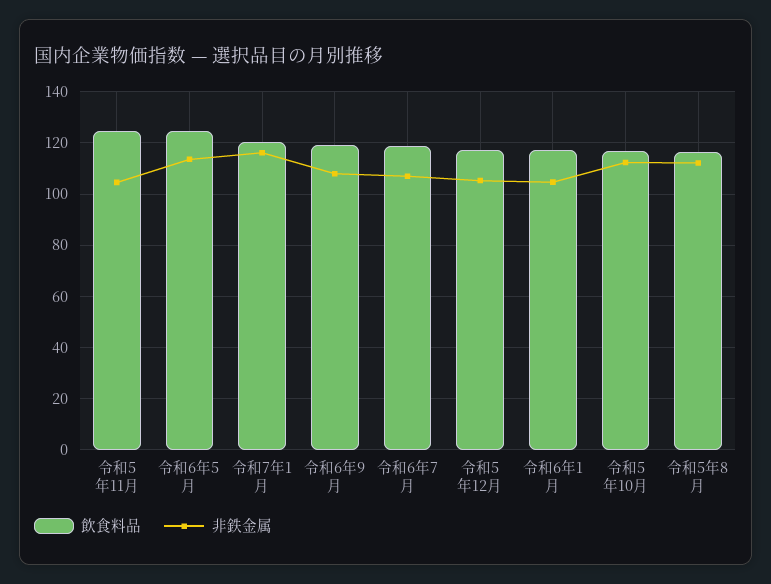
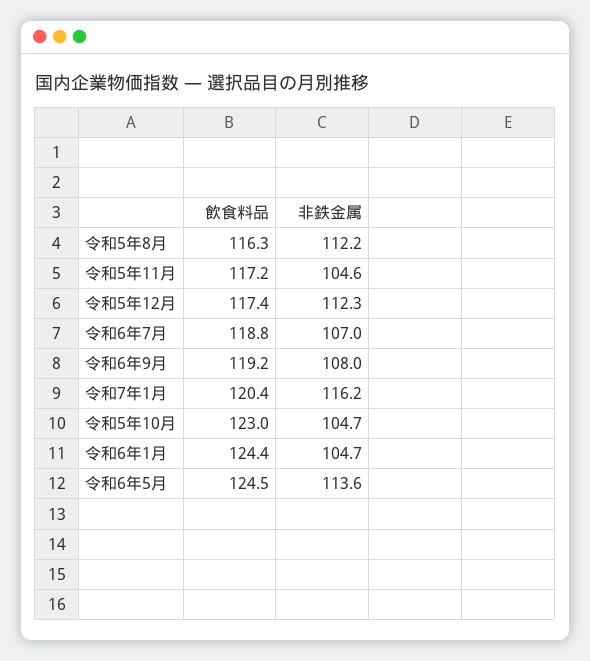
  {
    "飲食料品": {
-     "令和5年11月": 125,
+     "令和5年11月": 117.2,
      "令和6年5月": 124.5,
      "令和7年1月": 120.4,
      "令和6年9月": 119.2,
      "令和6年7月": 118.8,
      "令和5年12月": 117.4,
-     "令和6年1月": 117.5,
+     "令和6年1月": 124.4,
-     "令和5年10月": 117.5,
+     "令和5年10月": 123,
      "令和5年8月": 116.3
    },
    "非鉄金属": {
      "令和5年11月": 104.6,
      "令和6年5月": 113.6,
      "令和7年1月": 116.2,
      "令和6年9月": 108,
      "令和6年7月": 107,
-     "令和5年12月": 105,
+     "令和5年12月": 112.3,
      "令和6年1月": 104.7,
-     "令和5年10月": 112.5,
+     "令和5年10月": 104.7,
      "令和5年8月": 112.2
    }
  }

